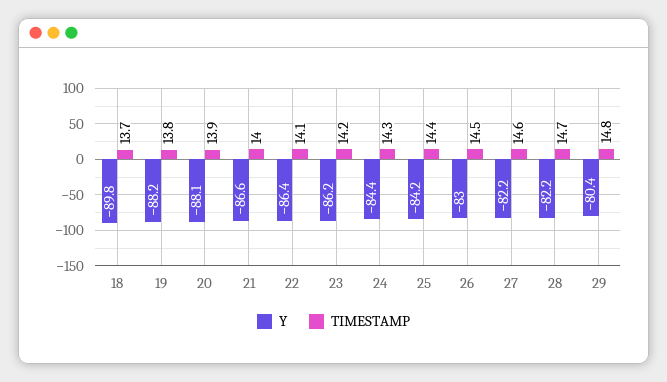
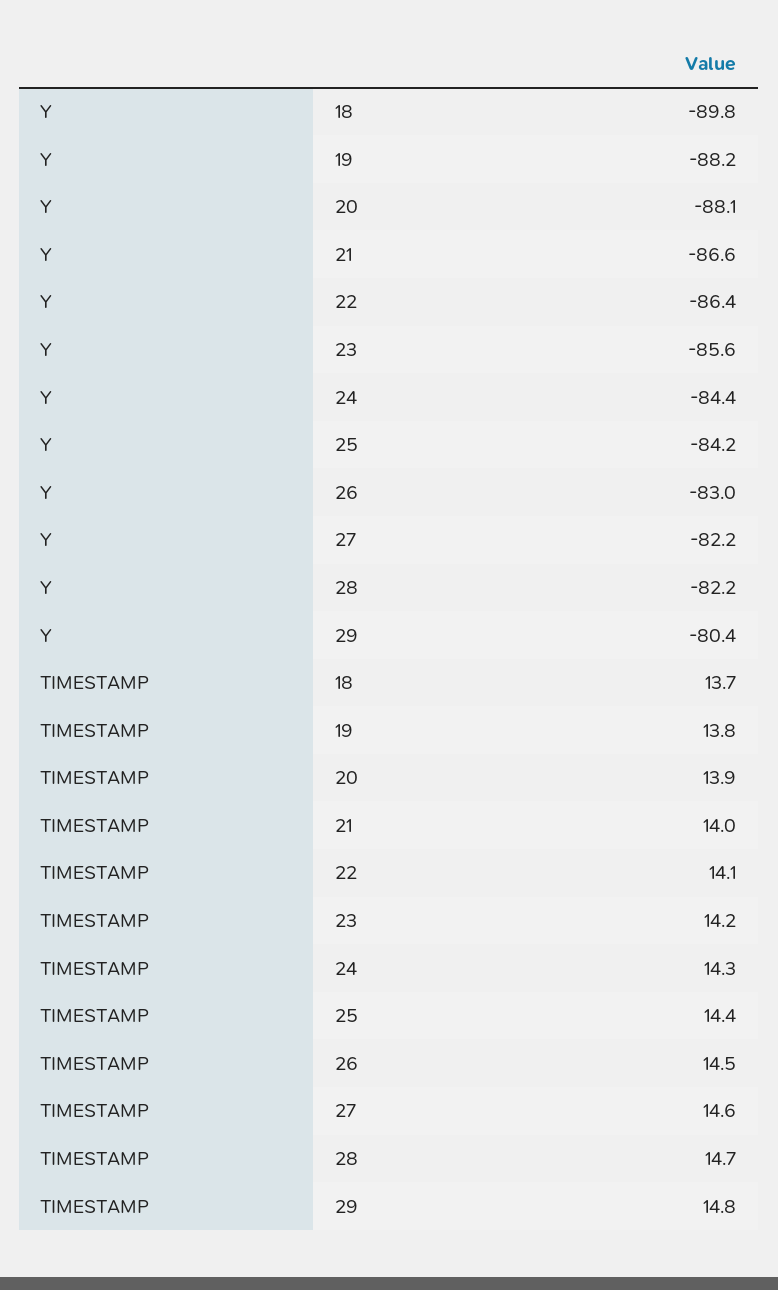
  {
    "Y": {
      "18": -89.8,
      "19": -88.2,
      "20": -88.1,
      "21": -86.6,
      "22": -86.4,
-     "23": -86.2,
+     "23": -85.6,
      "24": -84.4,
      "25": -84.2,
      "26": -83,
      "27": -82.2,
      "28": -82.2,
      "29": -80.4
    },
    "TIMESTAMP": {
      "18": 13.7,
      "19": 13.8,
      "20": 13.9,
      "21": 14,
      "22": 14.1,
      "23": 14.2,
      "24": 14.3,
      "25": 14.4,
      "26": 14.5,
      "27": 14.6,
      "28": 14.7,
      "29": 14.8
    }
  }

